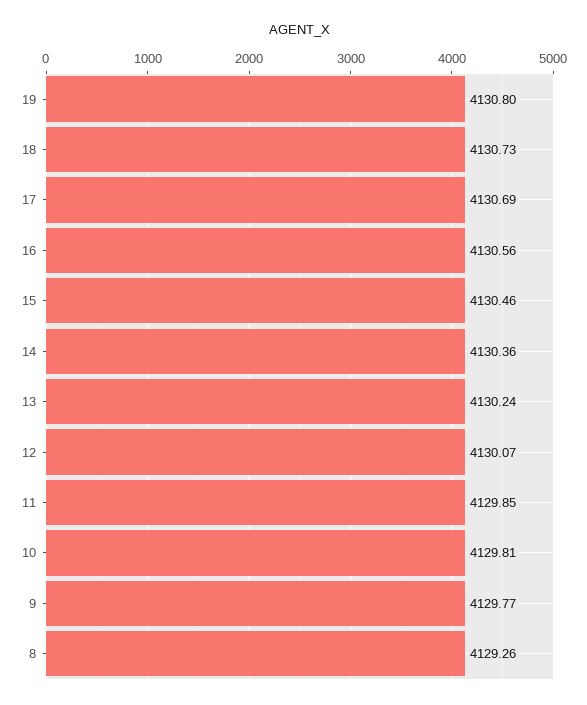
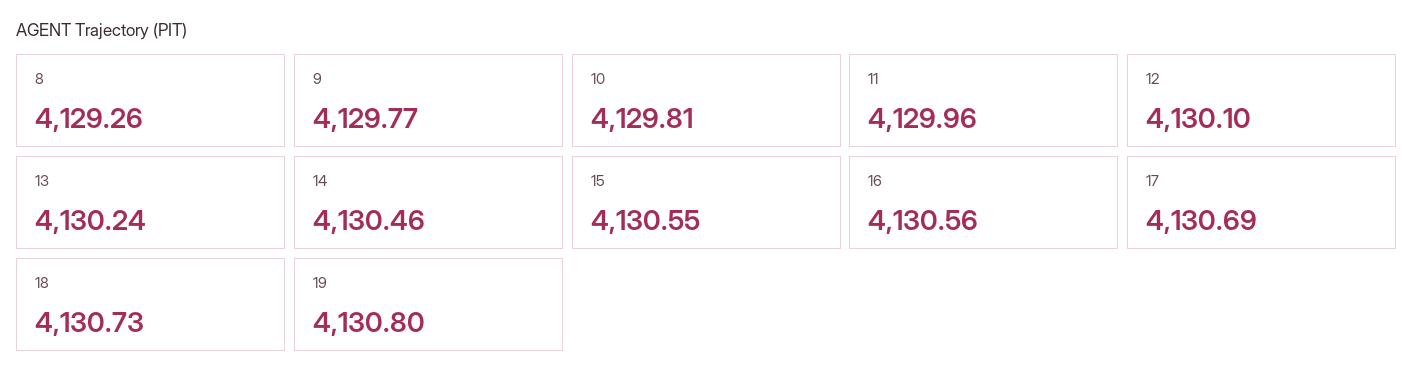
  {
    "19": 4130.8,
    "18": 4130.73,
    "17": 4130.69,
    "16": 4130.56,
-   "15": 4130.46,
+   "15": 4130.55,
-   "14": 4130.36,
+   "14": 4130.46,
    "13": 4130.24,
-   "12": 4130.07,
+   "12": 4130.1,
-   "11": 4129.85,
+   "11": 4129.96,
    "10": 4129.81,
    "9": 4129.77,
    "8": 4129.26
  }

